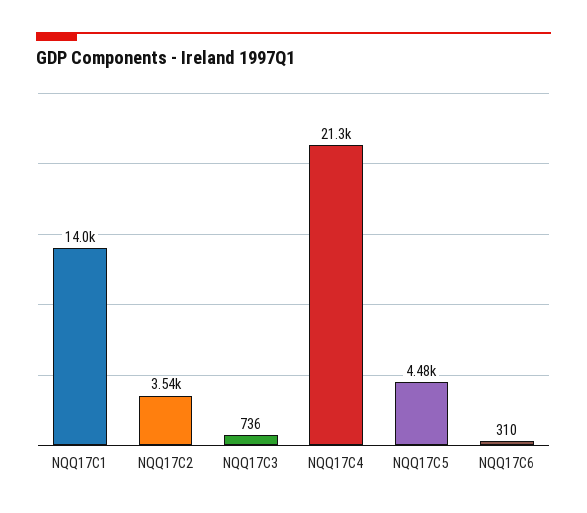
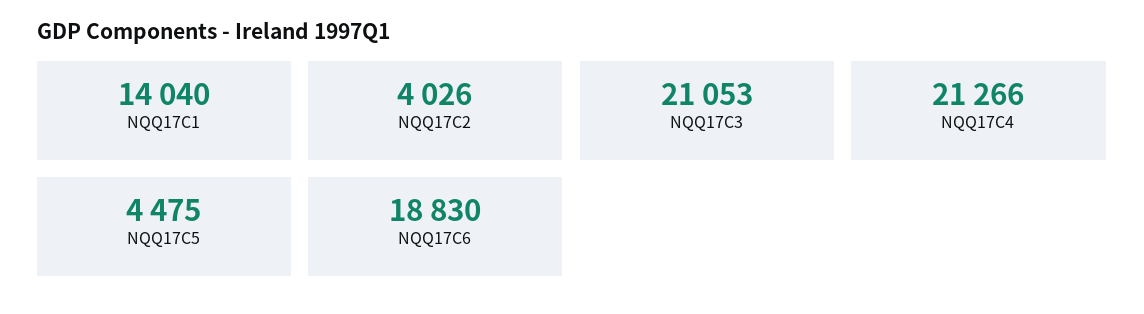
  {
    "NQQ17C1": 14040,
-   "NQQ17C2": 3540,
+   "NQQ17C2": 4026,
-   "NQQ17C3": 736,
+   "NQQ17C3": 21053,
    "NQQ17C4": 21266,
    "NQQ17C5": 4475,
-   "NQQ17C6": 310
+   "NQQ17C6": 18830
  }

